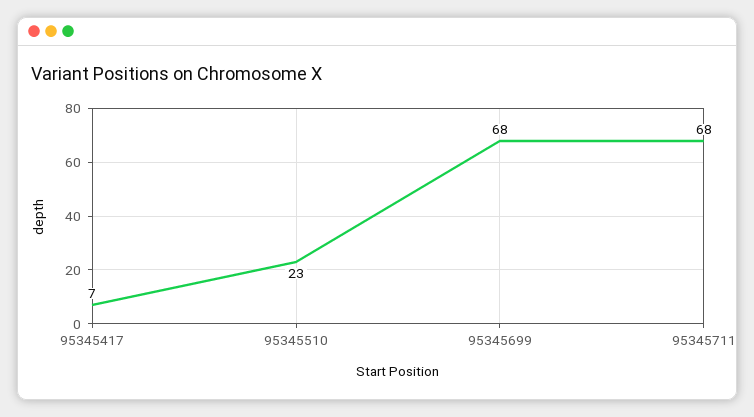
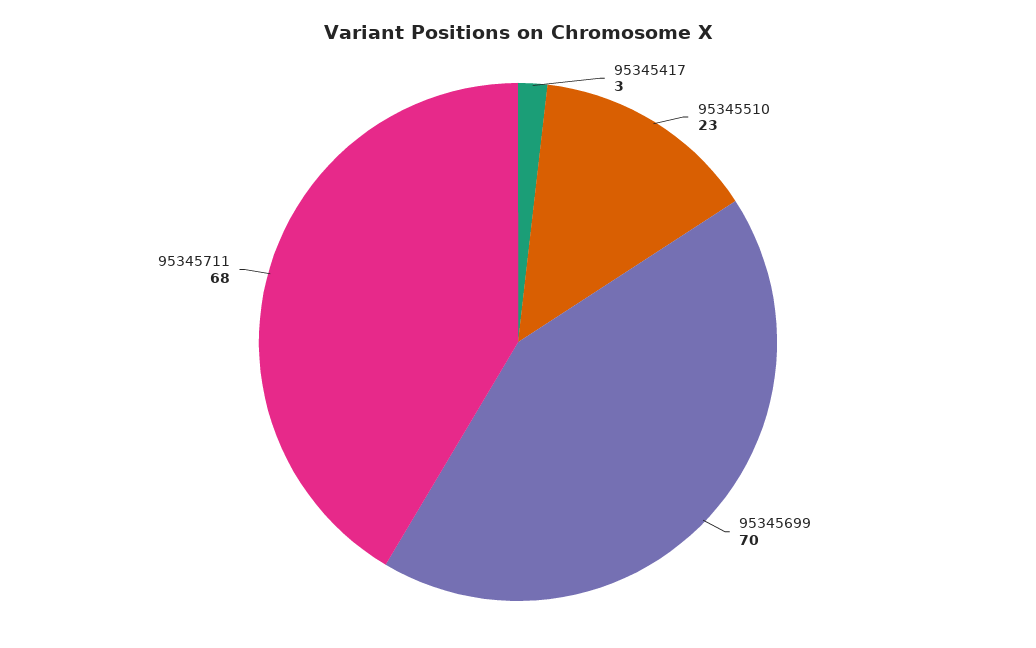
  {
-   "95345417": 7,
+   "95345417": 3,
    "95345510": 23,
-   "95345699": 68,
+   "95345699": 70,
    "95345711": 68
  }

